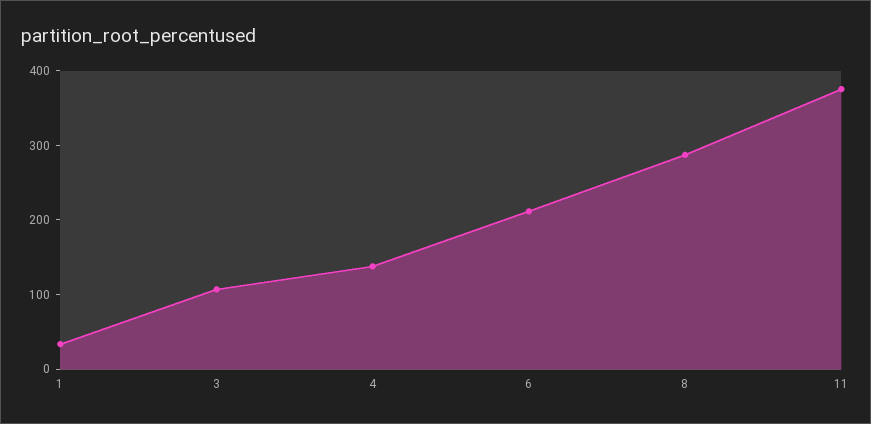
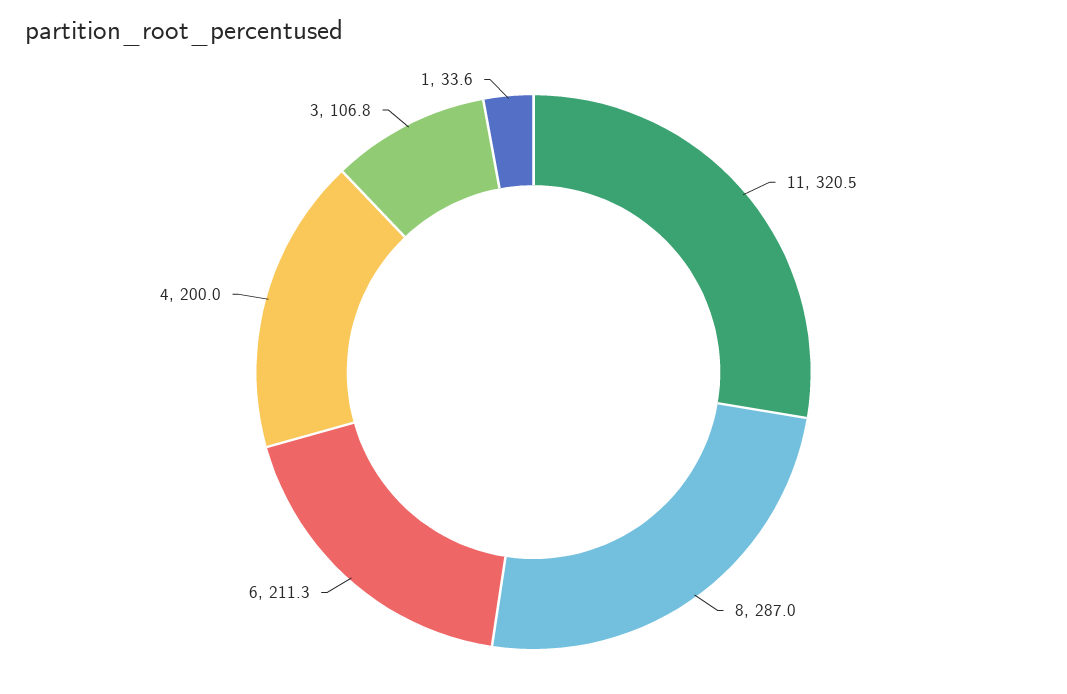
  {
    "1": 33.6,
    "3": 106.8,
-   "4": 140,
+   "4": 200,
    "6": 211.3,
    "8": 287,
-   "11": 380
+   "11": 320.5
  }

